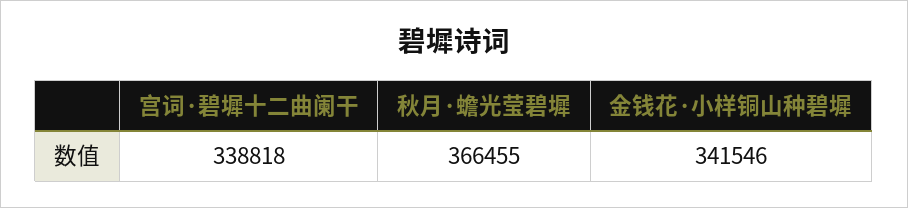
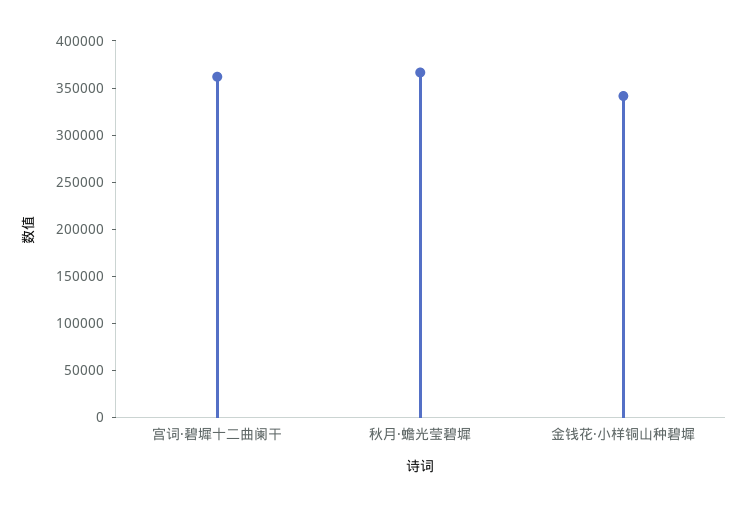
  {
-   "宫词·碧墀十二曲阑干": 338818,
+   "宫词·碧墀十二曲阑干": 360000,
    "秋月·蟾光莹碧墀": 366455,
    "金钱花·小样铜山种碧墀": 341546
  }

